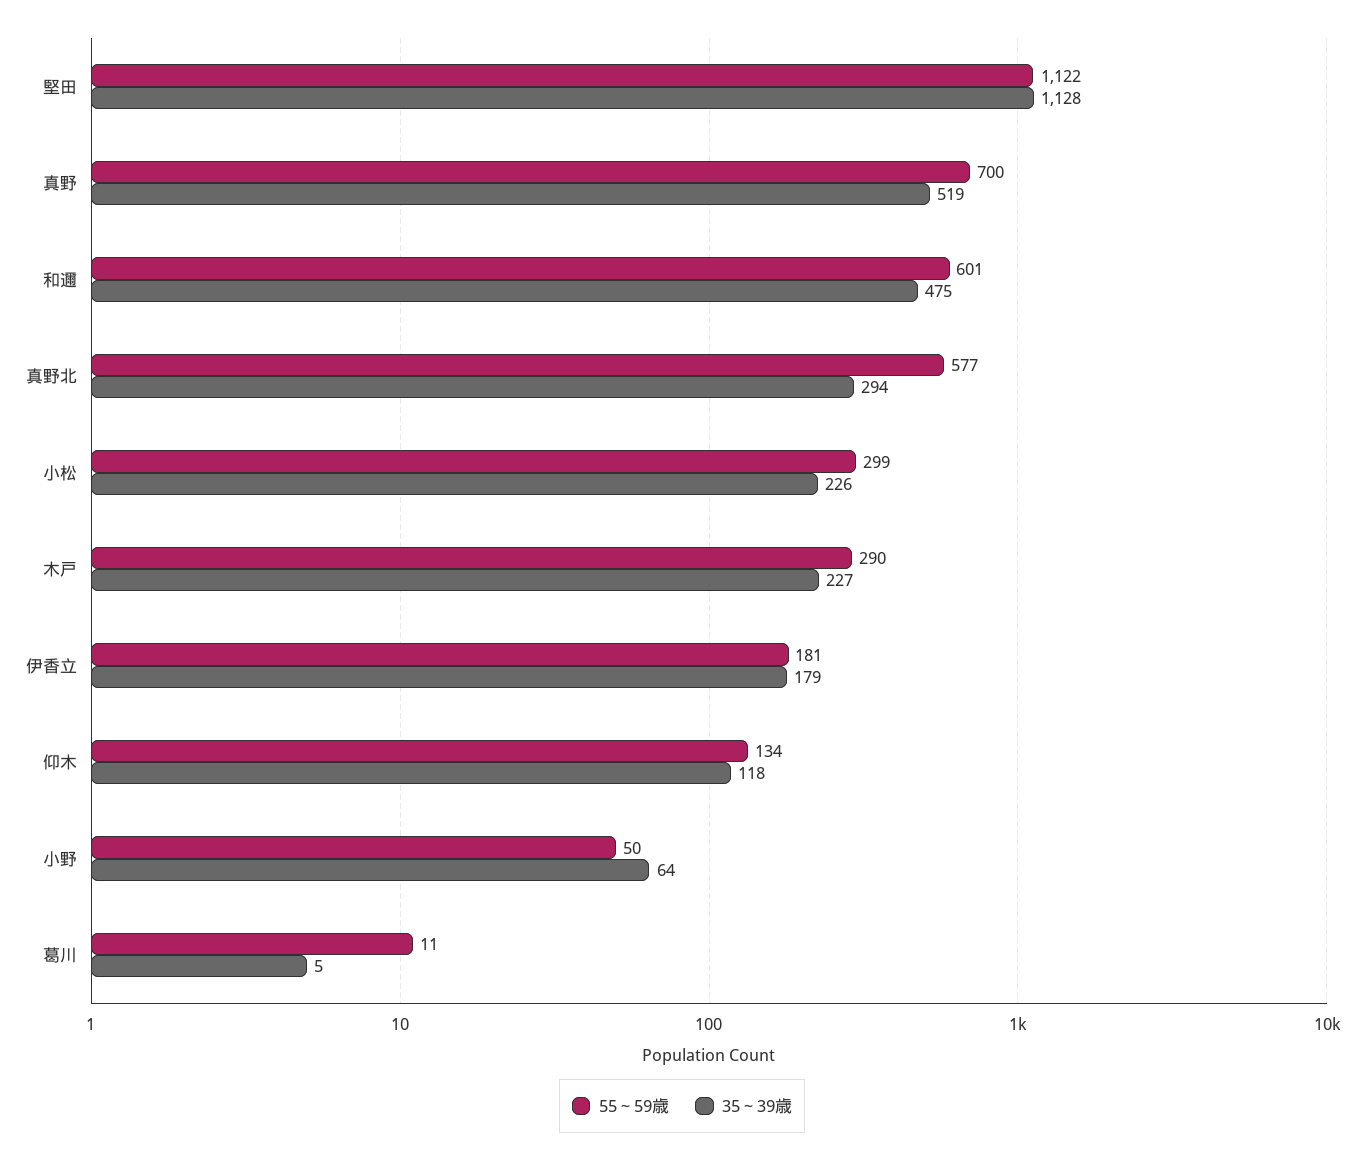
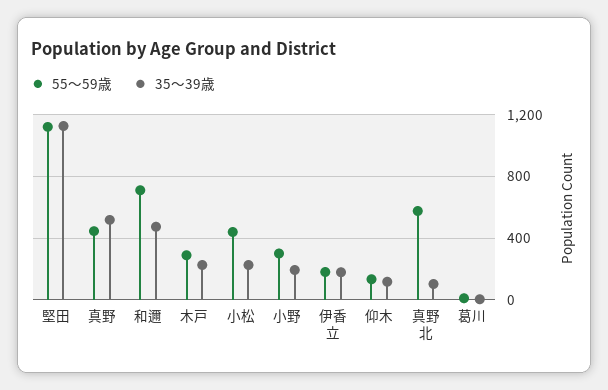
  {
    "55～59歳": {
      "堅田": 1122,
-     "真野": 700,
+     "真野": 450,
-     "和邇": 601,
+     "和邇": 700,
      "真野北": 577,
-     "小松": 299,
+     "小松": 450,
      "木戸": 290,
      "伊香立": 181,
      "仰木": 134,
-     "小野": 50,
+     "小野": 300,
      "葛川": 11
    },
    "35～39歳": {
      "堅田": 1128,
      "真野": 519,
      "和邇": 475,
-     "真野北": 294,
+     "真野北": 100,
      "小松": 226,
      "木戸": 227,
      "伊香立": 179,
      "仰木": 118,
-     "小野": 64,
+     "小野": 200,
      "葛川": 5
    }
  }

